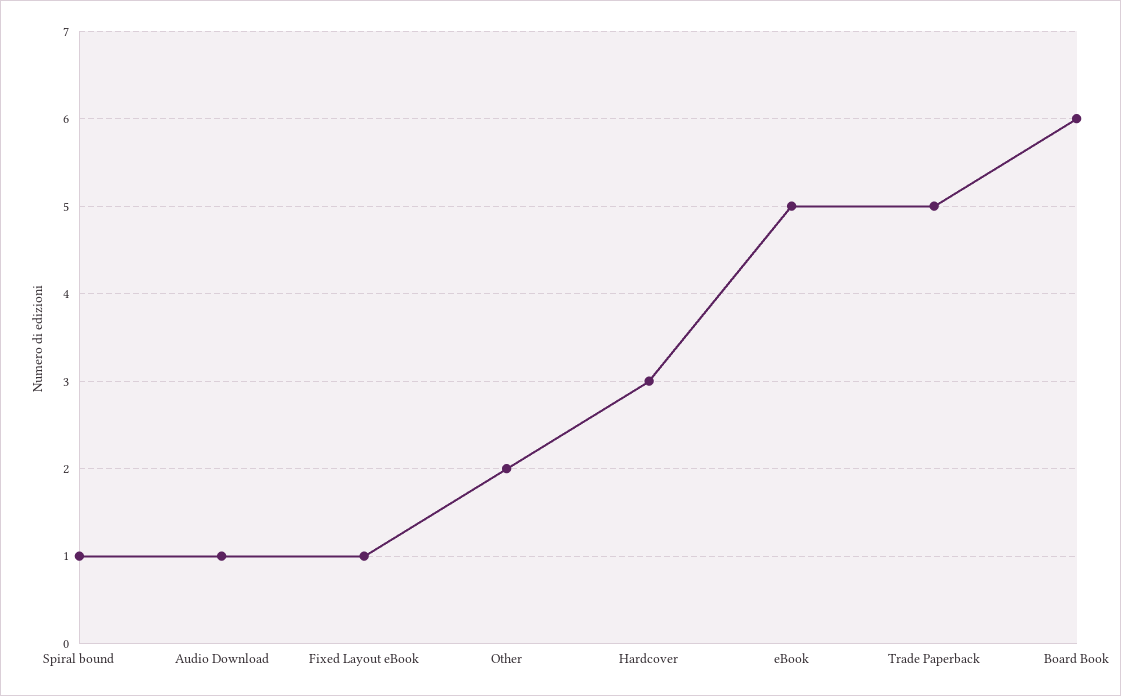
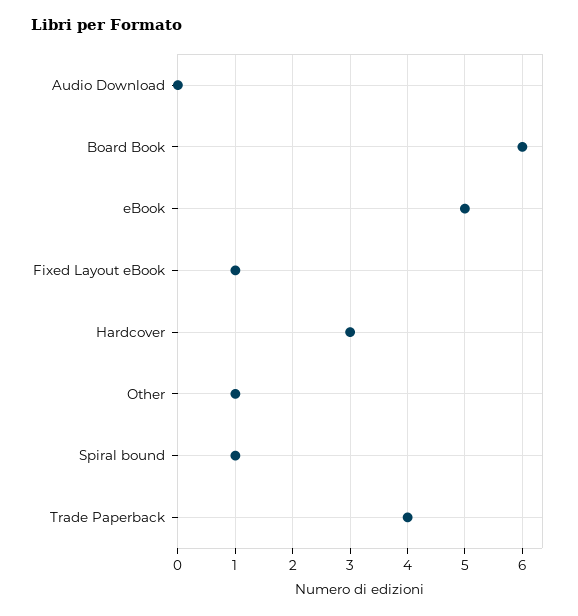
  {
    "Spiral bound": 1,
-   "Audio Download": 1,
+   "Audio Download": 0,
    "Fixed Layout eBook": 1,
-   "Other": 2,
+   "Other": 1,
    "Hardcover": 3,
    "eBook": 5,
-   "Trade Paperback": 5,
+   "Trade Paperback": 4,
    "Board Book": 6
  }

